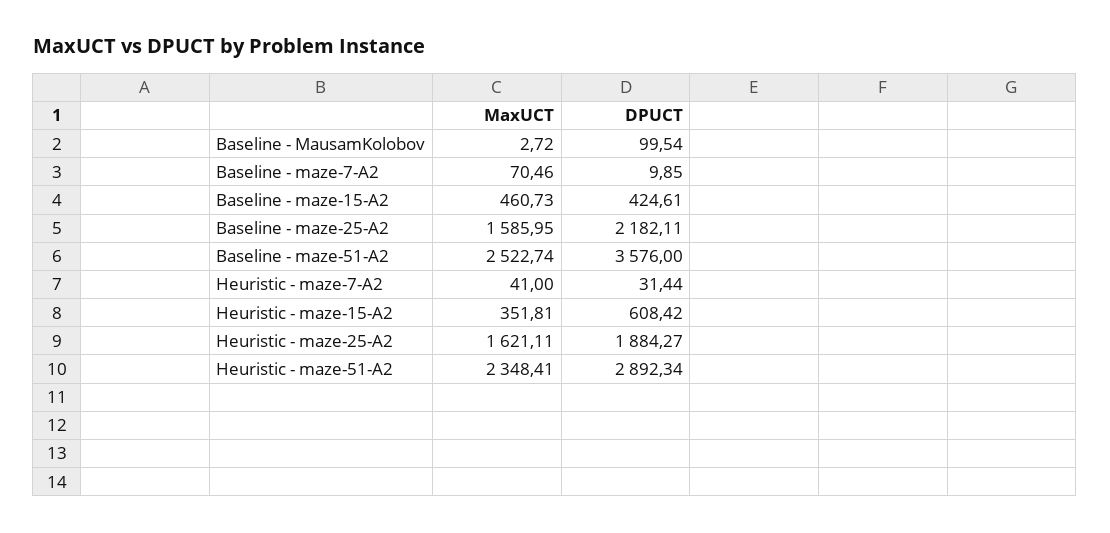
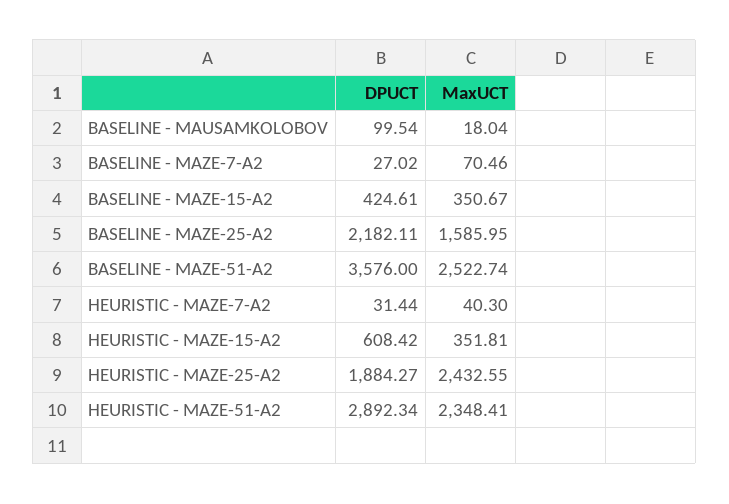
  {
    "MaxUCT": {
-     "Baseline - MausamKolobov": 2.72,
+     "Baseline - MausamKolobov": 18.04,
      "Baseline - maze-7-A2": 70.46,
-     "Baseline - maze-15-A2": 460.73,
+     "Baseline - maze-15-A2": 350.67,
      "Baseline - maze-25-A2": 1585.95,
      "Baseline - maze-51-A2": 2522.74,
-     "Heuristic - maze-7-A2": 41,
+     "Heuristic - maze-7-A2": 40.3,
      "Heuristic - maze-15-A2": 351.81,
-     "Heuristic - maze-25-A2": 1621.11,
+     "Heuristic - maze-25-A2": 2432.55,
      "Heuristic - maze-51-A2": 2348.41
    },
    "DPUCT": {
      "Baseline - MausamKolobov": 99.54,
-     "Baseline - maze-7-A2": 9.85,
+     "Baseline - maze-7-A2": 27.02,
      "Baseline - maze-15-A2": 424.61,
      "Baseline - maze-25-A2": 2182.11,
      "Baseline - maze-51-A2": 3576,
      "Heuristic - maze-7-A2": 31.44,
      "Heuristic - maze-15-A2": 608.42,
      "Heuristic - maze-25-A2": 1884.27,
      "Heuristic - maze-51-A2": 2892.34
    }
  }

